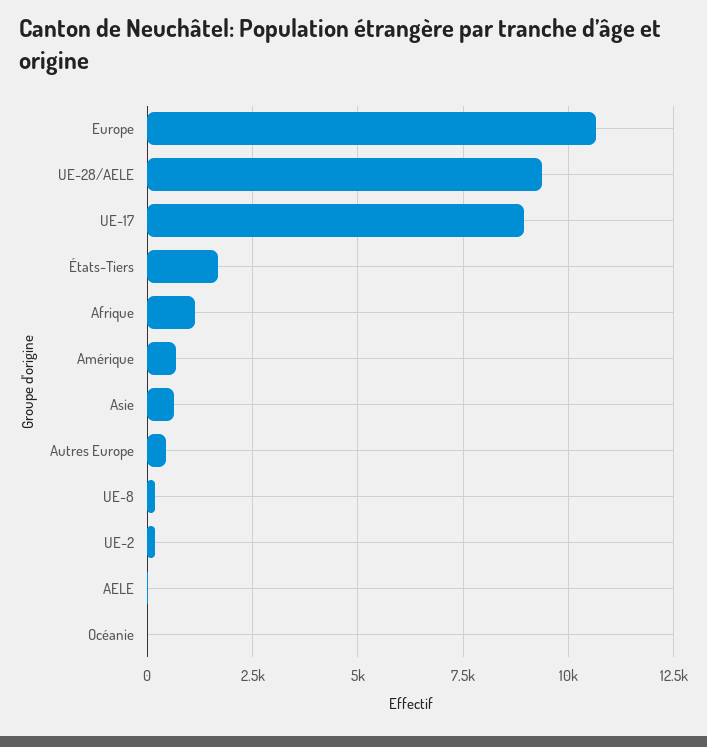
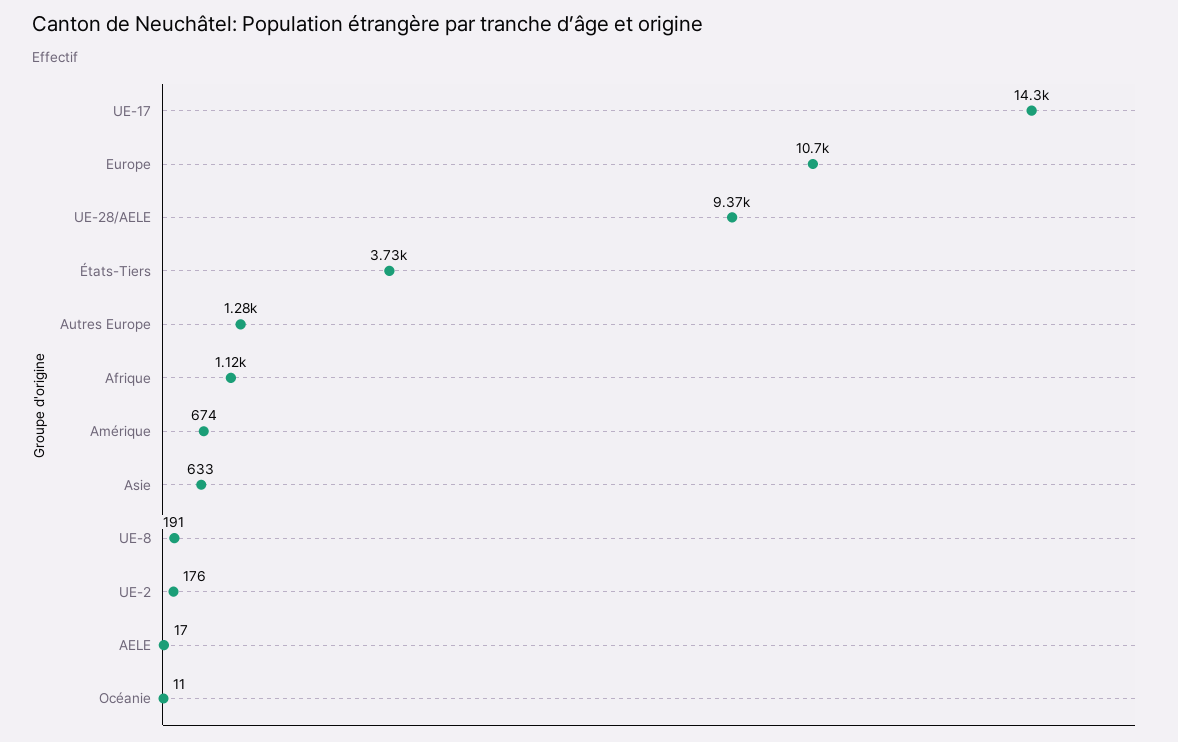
  {
    "Europe": 10700,
    "UE-28/AELE": 9370,
-   "UE-17": 9000,
+   "UE-17": 14300,
-   "États-Tiers": 1750,
+   "États-Tiers": 3730,
    "Afrique": 1120,
    "Amérique": 674,
    "Asie": 633,
-   "Autres Europe": 500,
+   "Autres Europe": 1280,
    "UE-8": 191,
    "UE-2": 176,
    "AELE": 17,
    "Océanie": 11
  }

